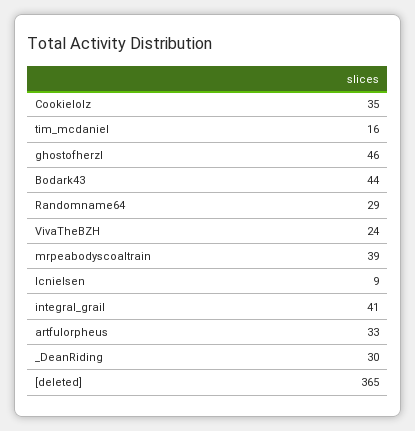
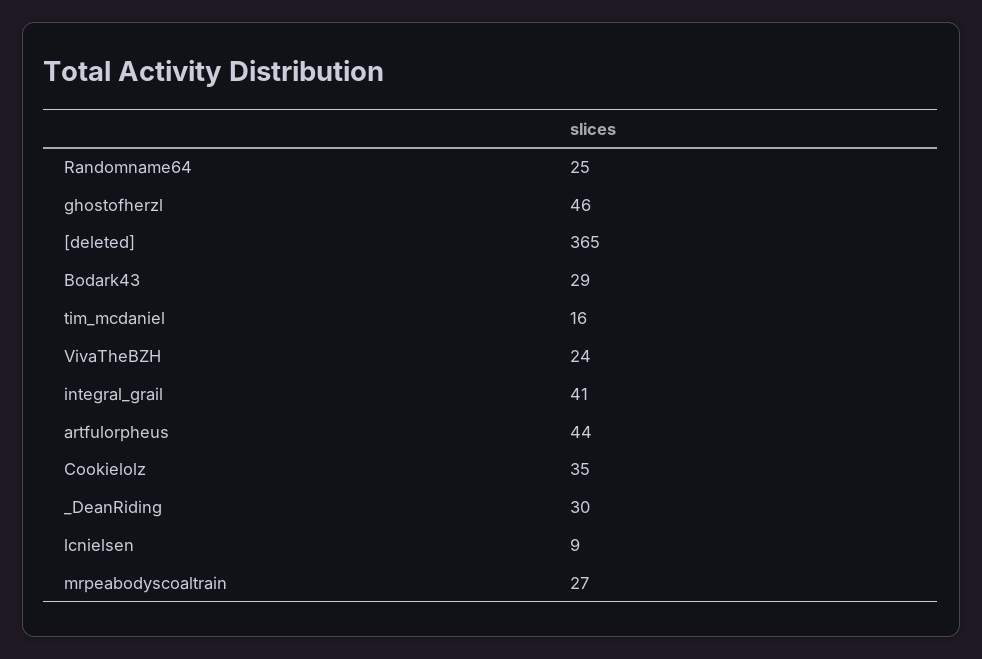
  {
    "Cookielolz": 35,
    "tim_mcdaniel": 16,
    "ghostofherzl": 46,
-   "Bodark43": 44,
+   "Bodark43": 29,
-   "Randomname64": 29,
+   "Randomname64": 25,
    "VivaTheBZH": 24,
-   "mrpeabodyscoaltrain": 39,
+   "mrpeabodyscoaltrain": 27,
    "lcnielsen": 9,
    "integral_grail": 41,
-   "artfulorpheus": 33,
+   "artfulorpheus": 44,
    "_DeanRiding": 30,
    "[deleted]": 365
  }

